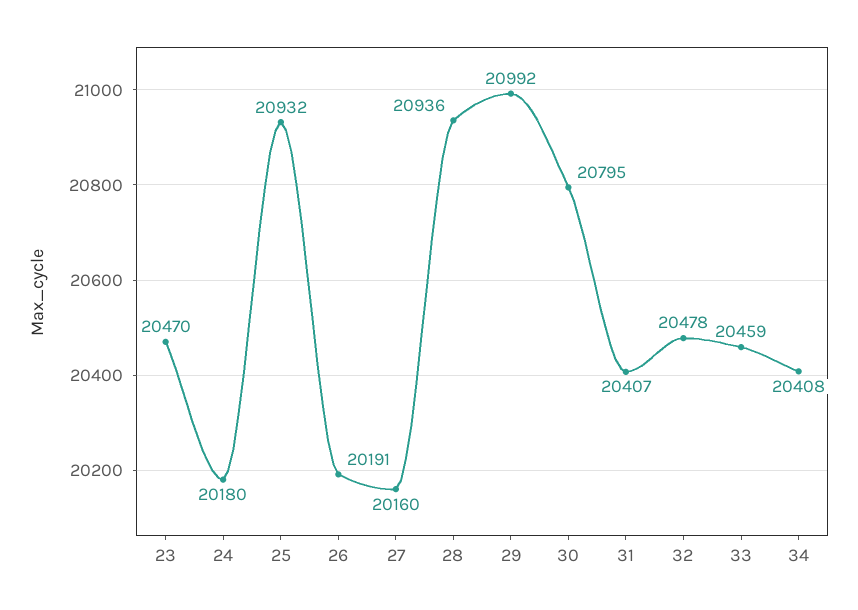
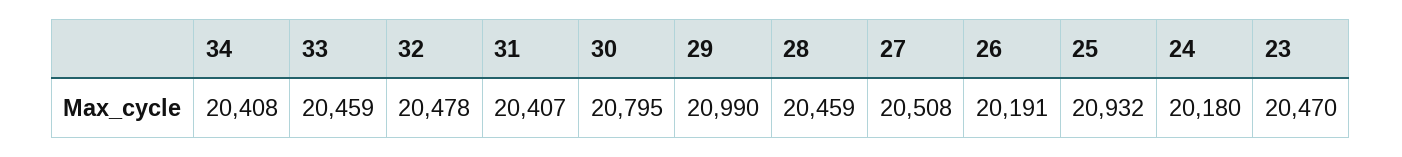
  {
    "23": 20470,
    "24": 20180,
    "25": 20932,
    "26": 20191,
-   "27": 20160,
+   "27": 20508,
-   "28": 20936,
+   "28": 20459,
-   "29": 20992,
+   "29": 20990,
    "30": 20795,
    "31": 20407,
    "32": 20478,
    "33": 20459,
    "34": 20408
  }

